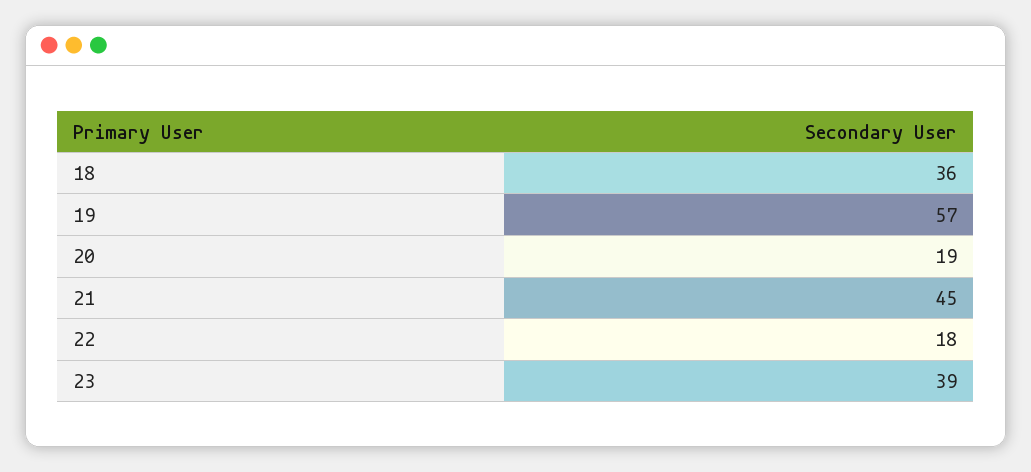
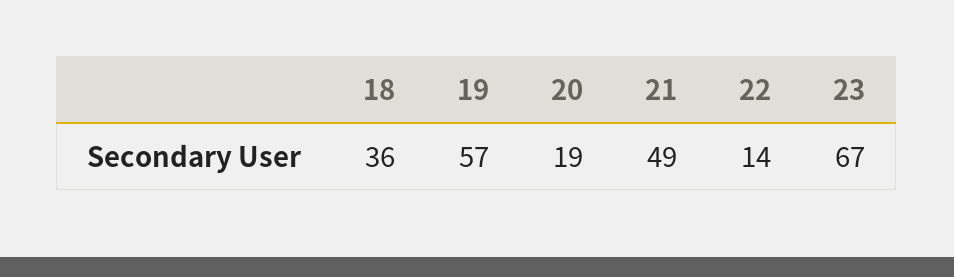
  {
    "18": 36,
    "19": 57,
    "20": 19,
-   "21": 45,
+   "21": 49,
-   "22": 18,
+   "22": 14,
-   "23": 39
+   "23": 67
  }

